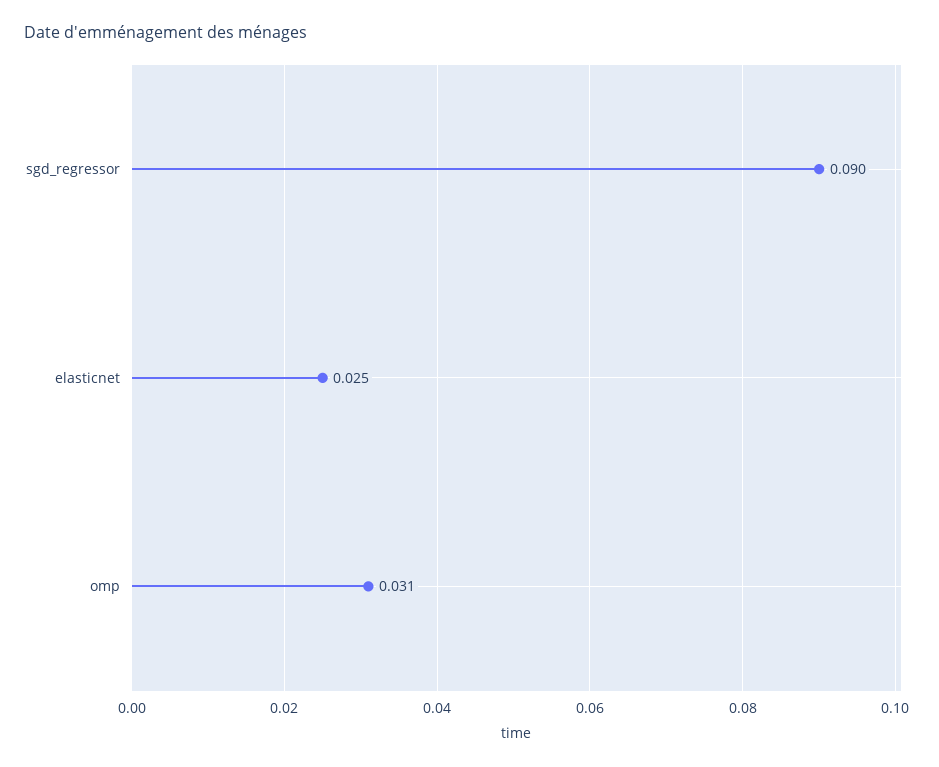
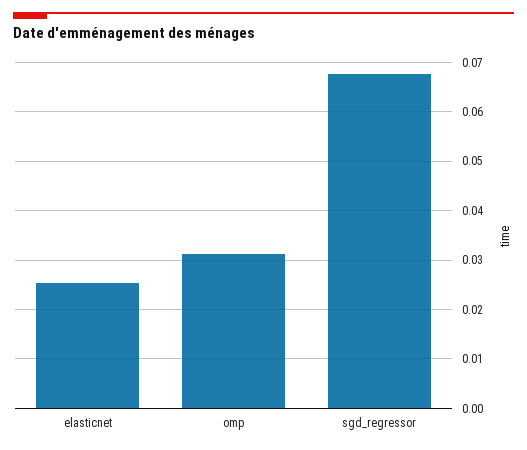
  {
-   "sgd_regressor": 0.09,
+   "sgd_regressor": 0.068,
    "elasticnet": 0.025,
    "omp": 0.031
  }

